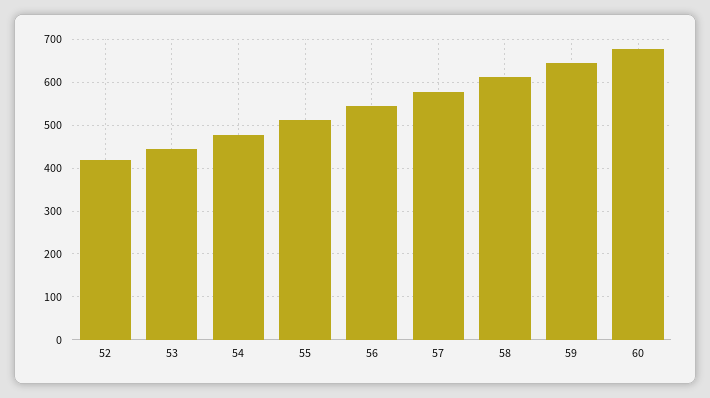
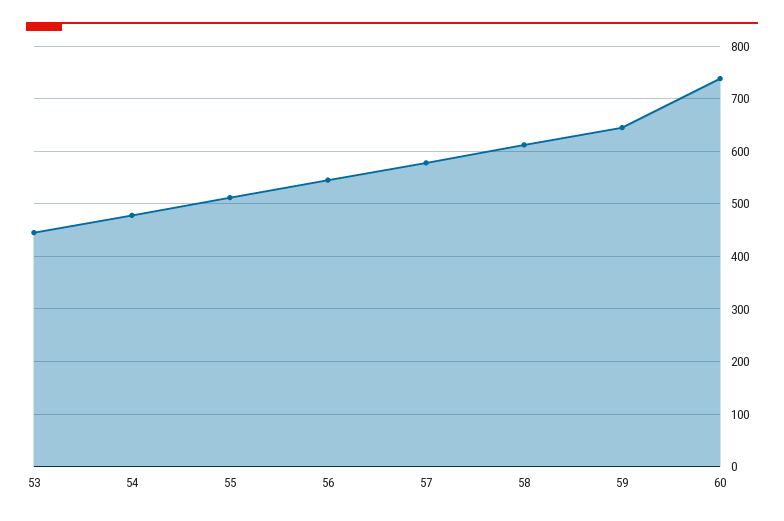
  {
-   "52": 420,
    "53": 440,
    "54": 480,
    "55": 520,
    "56": 540,
    "57": 580,
    "58": 620,
    "59": 640,
-   "60": 680
+   "60": 740
  }

